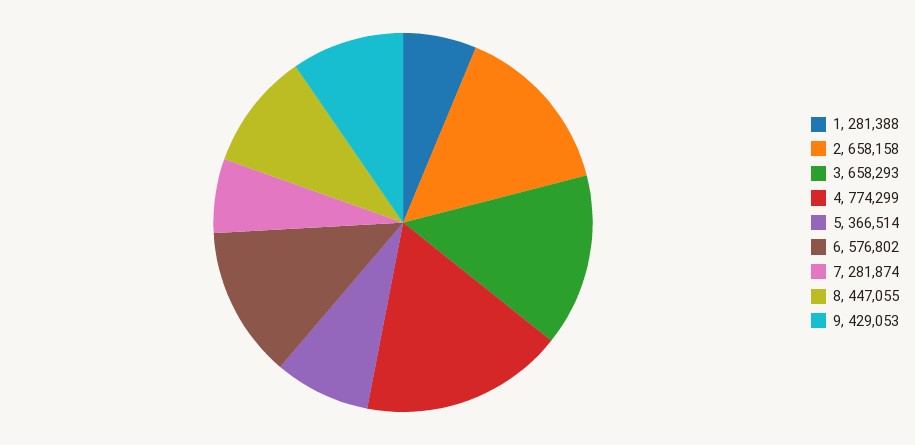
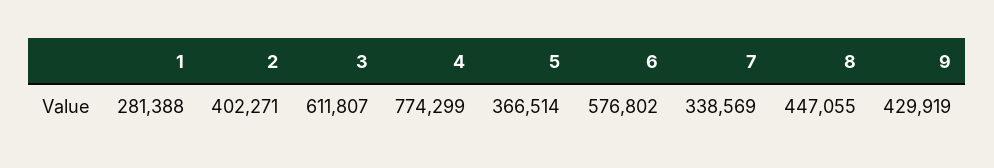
  {
    "1": 281388,
-   "2": 658158,
+   "2": 402271,
-   "3": 658293,
+   "3": 611807,
    "4": 774299,
    "5": 366514,
    "6": 576802,
-   "7": 281874,
+   "7": 338569,
    "8": 447055,
-   "9": 429053
+   "9": 429919
  }

